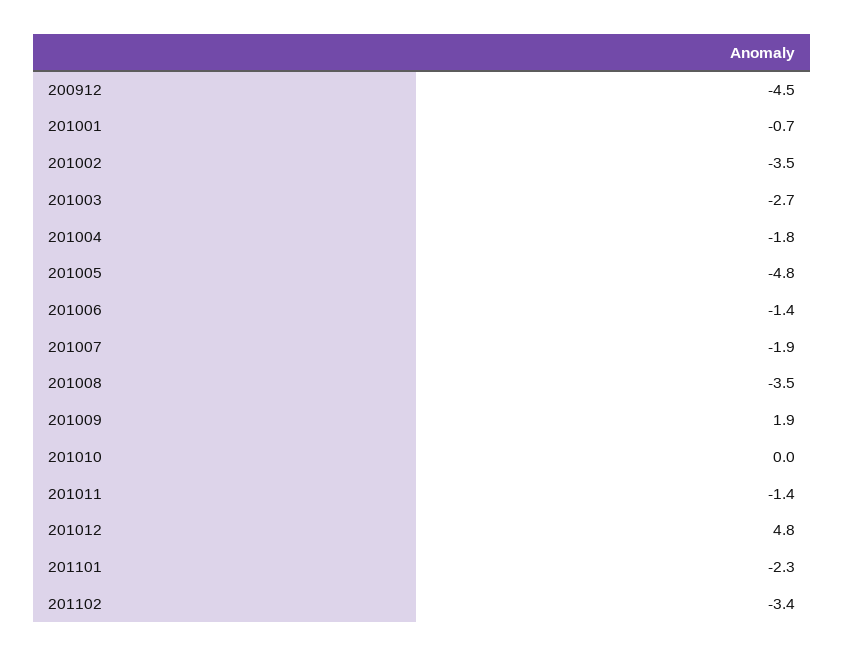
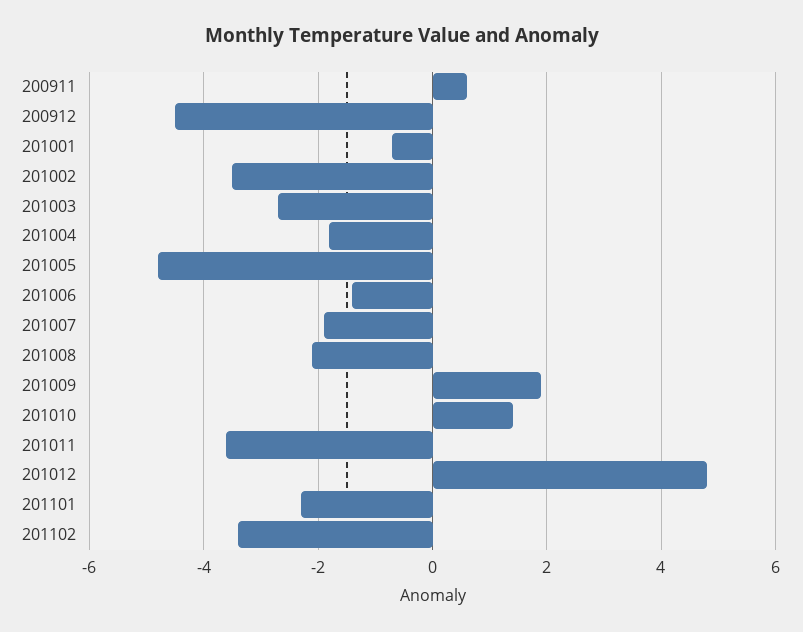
  {
    "200912": -4.5,
    "201001": -0.7,
    "201002": -3.5,
    "201003": -2.7,
    "201004": -1.8,
    "201005": -4.8,
    "201006": -1.4,
    "201007": -1.9,
-   "201008": -3.5,
+   "201008": -2,
    "201009": 1.9,
-   "201010": 0,
+   "201010": 1.5,
-   "201011": -1.4,
+   "201011": -3.5,
    "201012": 4.8,
    "201101": -2.3,
-   "201102": -3.4
+   "201102": -3.4,
+   "200911": 0.5
  }

